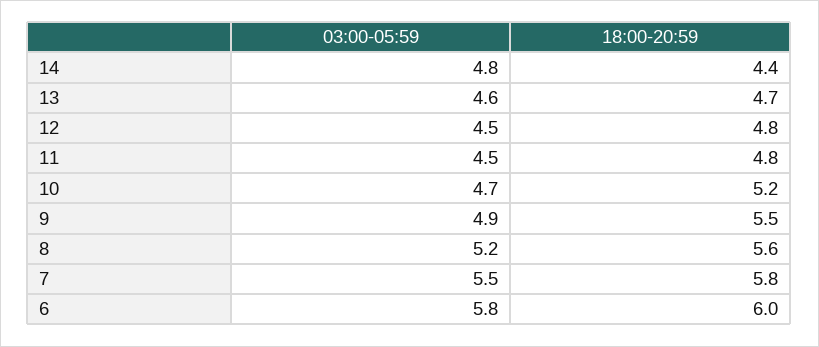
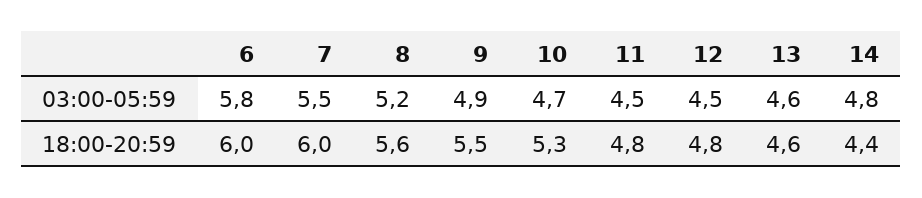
  {
    "03:00-05:59": {
      "14": 4.8,
      "13": 4.6,
      "12": 4.5,
      "11": 4.5,
      "10": 4.7,
      "9": 4.9,
      "8": 5.2,
      "7": 5.5,
      "6": 5.8
    },
    "18:00-20:59": {
      "14": 4.4,
-     "13": 4.7,
+     "13": 4.6,
      "12": 4.8,
      "11": 4.8,
-     "10": 5.2,
+     "10": 5.3,
      "9": 5.5,
      "8": 5.6,
-     "7": 5.8,
+     "7": 6,
      "6": 6
    }
  }

